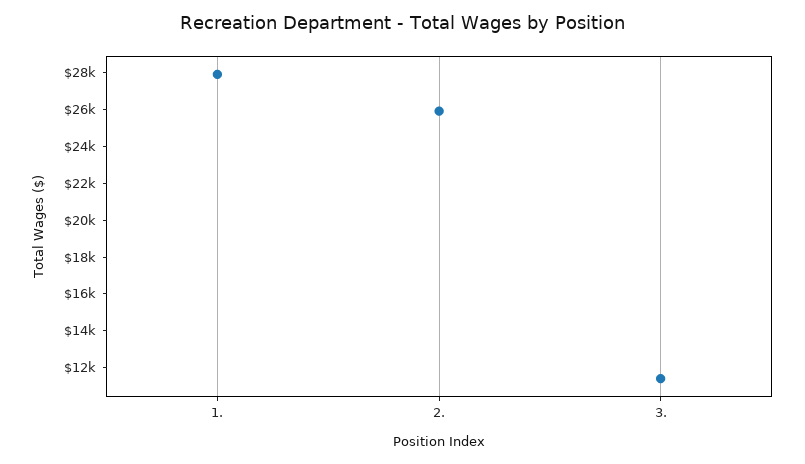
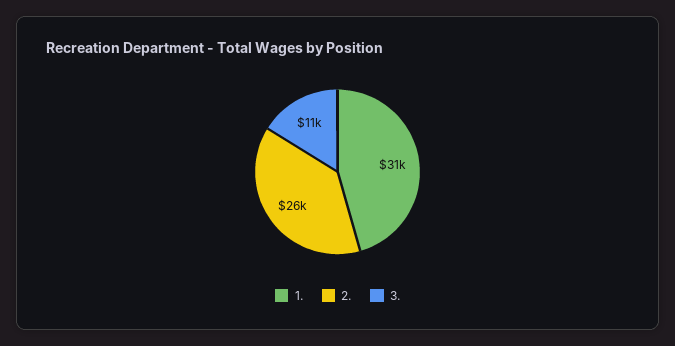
  {
-   "1.": 28000,
+   "1.": 31000,
    "2.": 26000,
    "3.": 11000
  }

